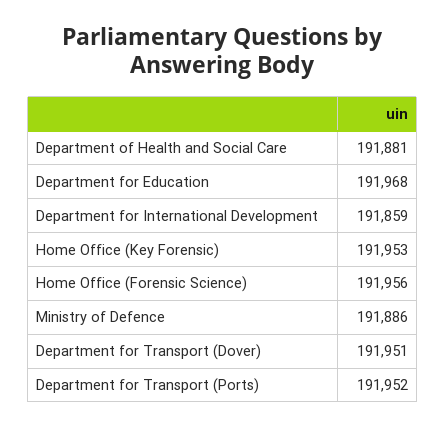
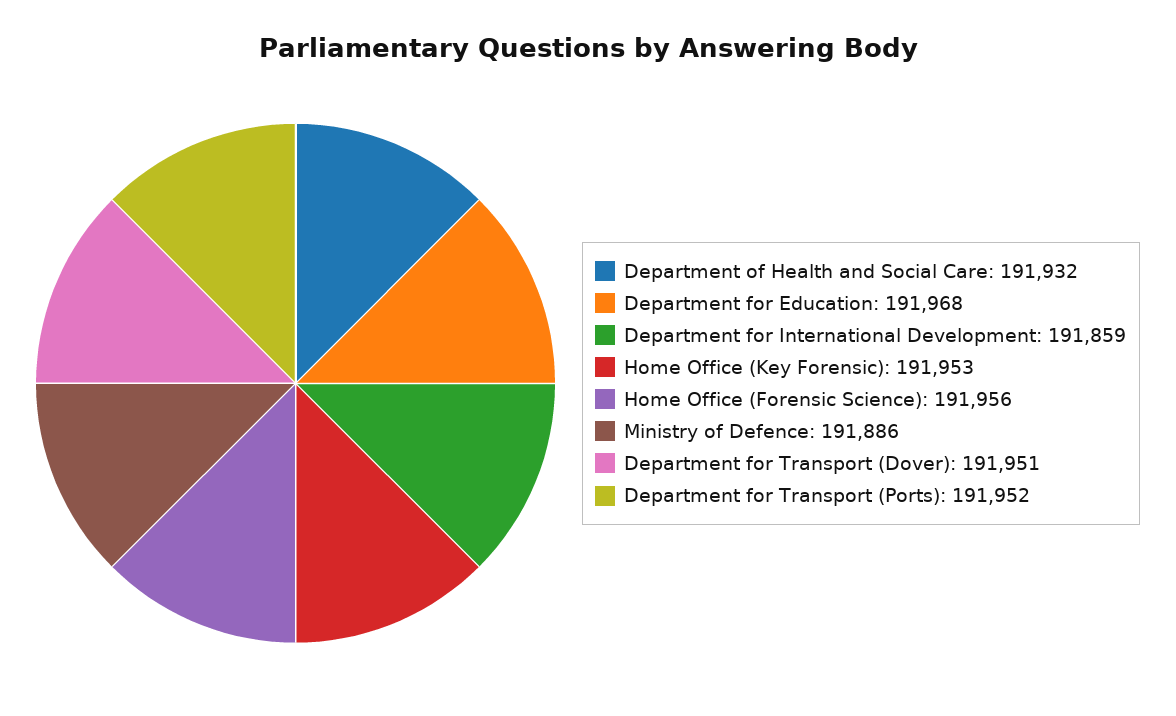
  {
-   "Department of Health and Social Care": 191881,
+   "Department of Health and Social Care": 191932,
    "Department for Education": 191968,
    "Department for International Development": 191859,
    "Home Office (Key Forensic)": 191953,
    "Home Office (Forensic Science)": 191956,
    "Ministry of Defence": 191886,
    "Department for Transport (Dover)": 191951,
    "Department for Transport (Ports)": 191952
  }

